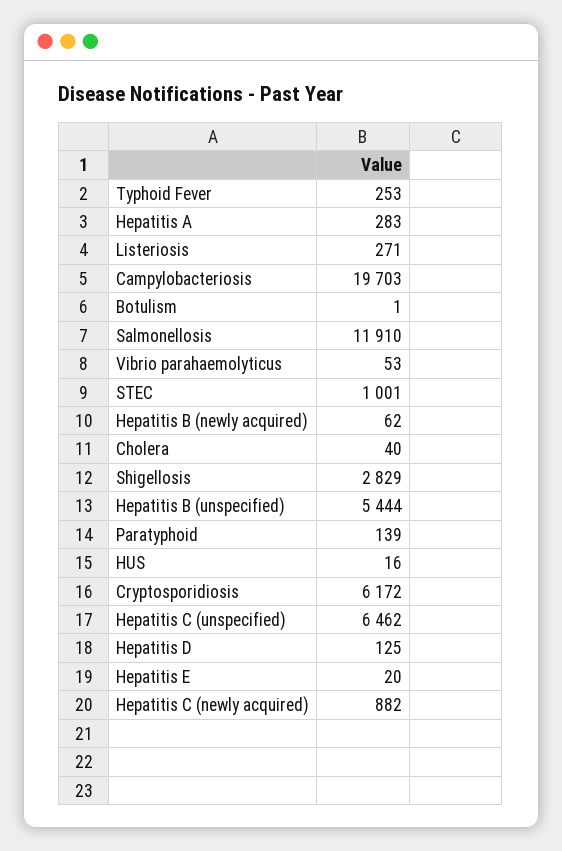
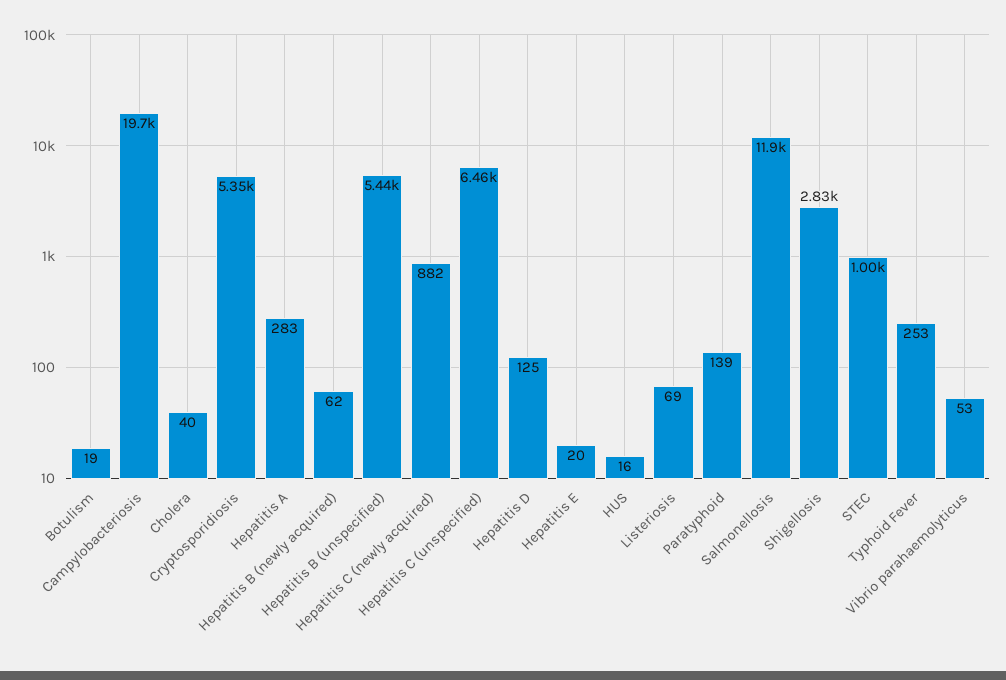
  {
    "Typhoid Fever": 253,
    "Hepatitis A": 283,
-   "Listeriosis": 271,
+   "Listeriosis": 69,
    "Campylobacteriosis": 19703,
-   "Botulism": 1,
+   "Botulism": 19,
    "Salmonellosis": 11910,
    "Vibrio parahaemolyticus": 53,
    "STEC": 1001,
    "Hepatitis B (newly acquired)": 62,
    "Cholera": 40,
    "Shigellosis": 2829,
    "Hepatitis B (unspecified)": 5444,
    "Paratyphoid": 139,
    "HUS": 16,
-   "Cryptosporidiosis": 6172,
+   "Cryptosporidiosis": 5350,
    "Hepatitis C (unspecified)": 6462,
    "Hepatitis D": 125,
    "Hepatitis E": 20,
    "Hepatitis C (newly acquired)": 882
  }

